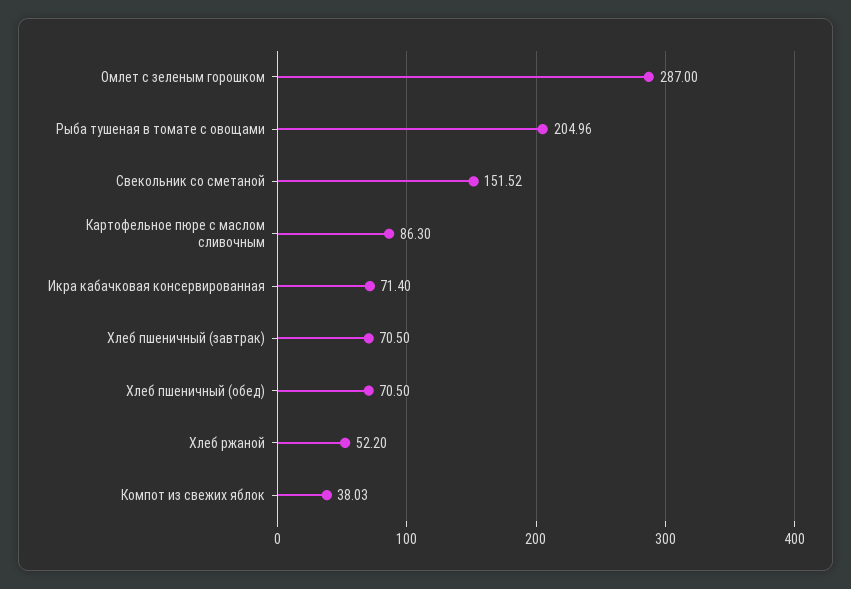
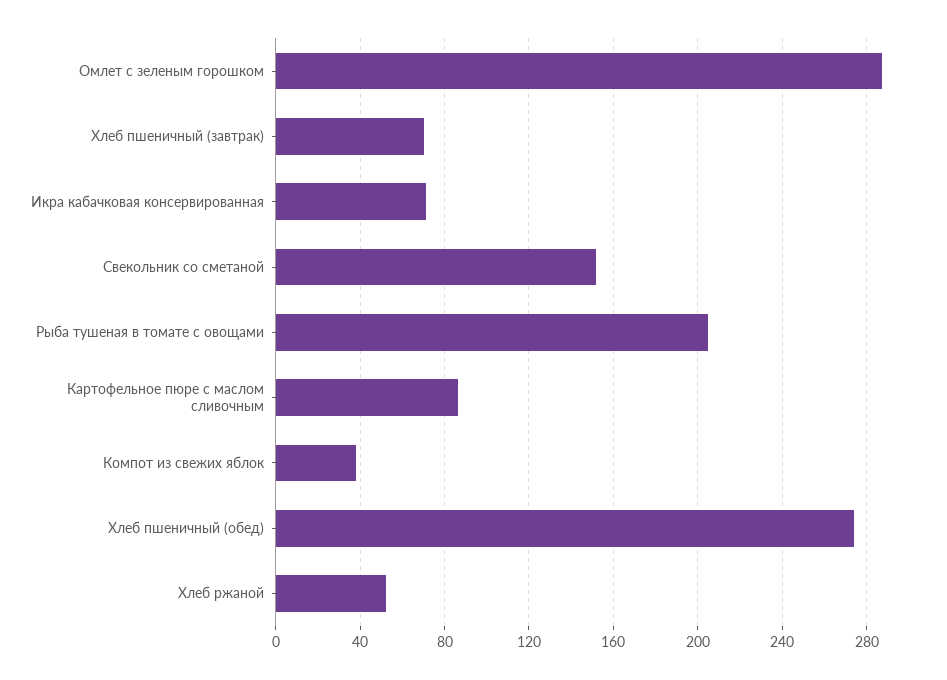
  {
    "Омлет с зеленым горошком": 287,
    "Рыба тушеная в томате с овощами": 204.96,
    "Свекольник со сметаной": 151.52,
    "Картофельное пюре с маслом сливочным": 86.3,
    "Икра кабачковая консервированная": 71.4,
    "Хлеб пшеничный (завтрак)": 70.5,
-   "Хлеб пшеничный (обед)": 70.5,
+   "Хлеб пшеничный (обед)": 275,
    "Хлеб ржаной": 52.2,
    "Компот из свежих яблок": 38.03
  }

